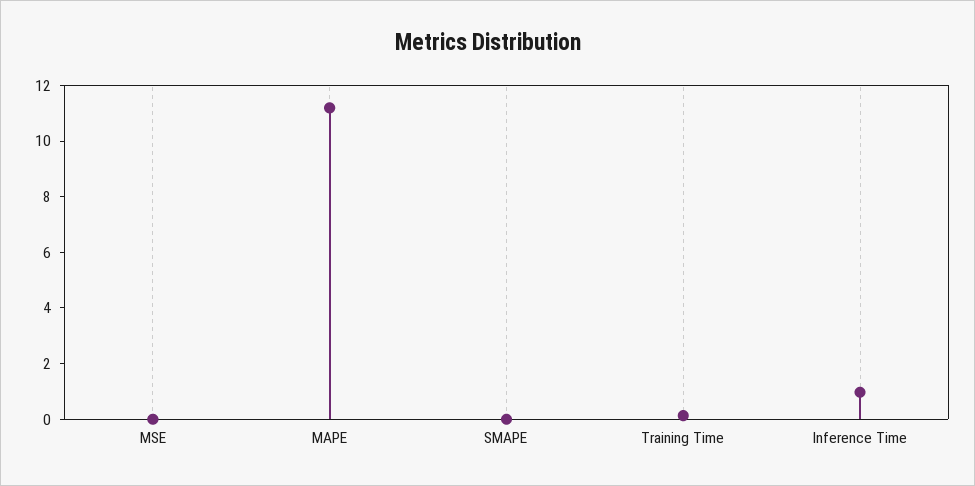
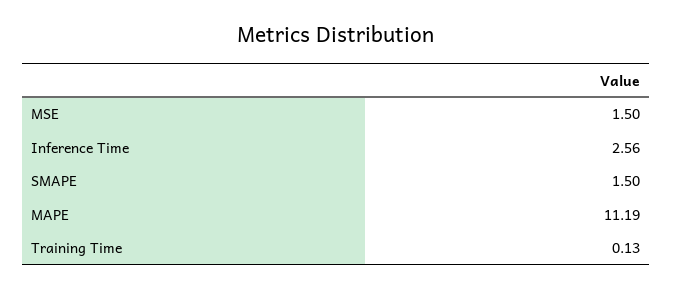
  {
-   "MSE": 0,
+   "MSE": 1.5,
    "MAPE": 11.19,
-   "SMAPE": 0,
+   "SMAPE": 1.5,
    "Training Time": 0.13,
-   "Inference Time": 1
+   "Inference Time": 2.56
  }

